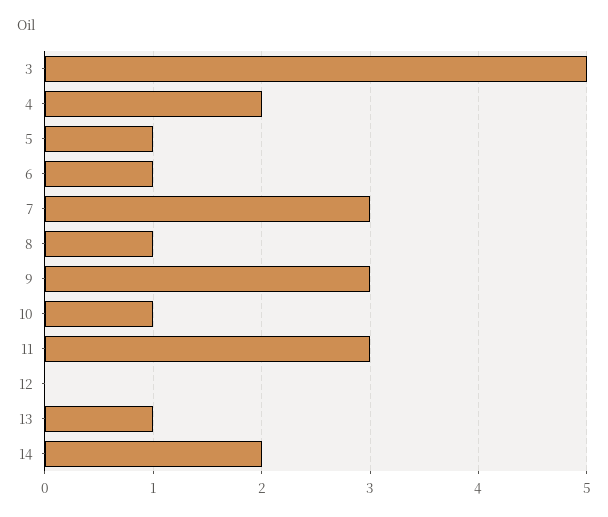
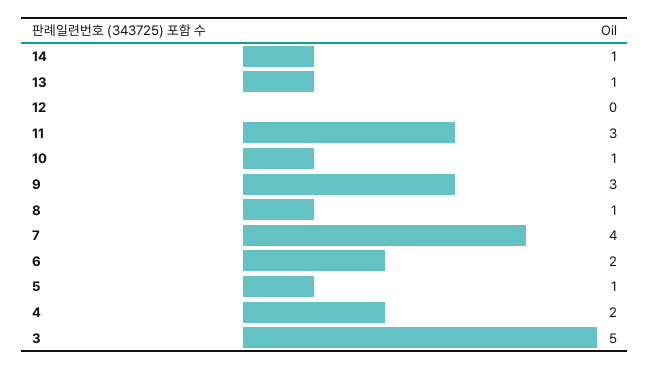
  {
    "3": 5,
    "4": 2,
    "5": 1,
-   "6": 1,
+   "6": 2,
-   "7": 3,
+   "7": 4,
    "8": 1,
    "9": 3,
    "10": 1,
    "11": 3,
    "12": 0,
    "13": 1,
-   "14": 2
+   "14": 1
  }

